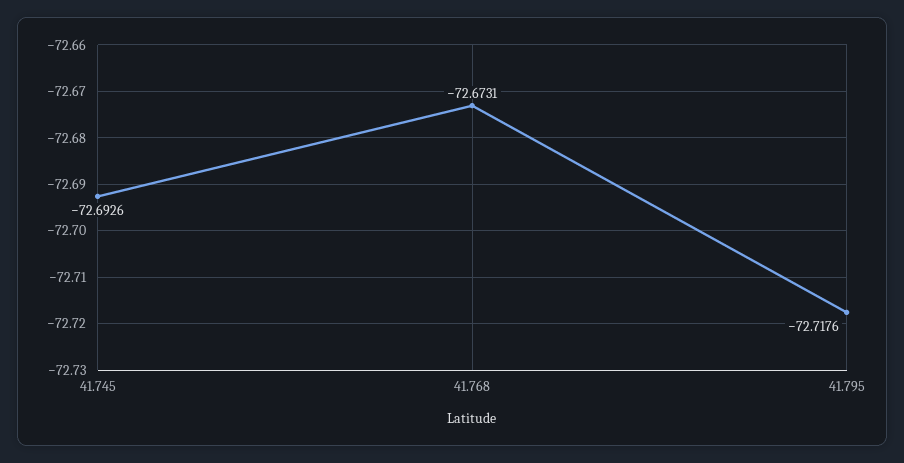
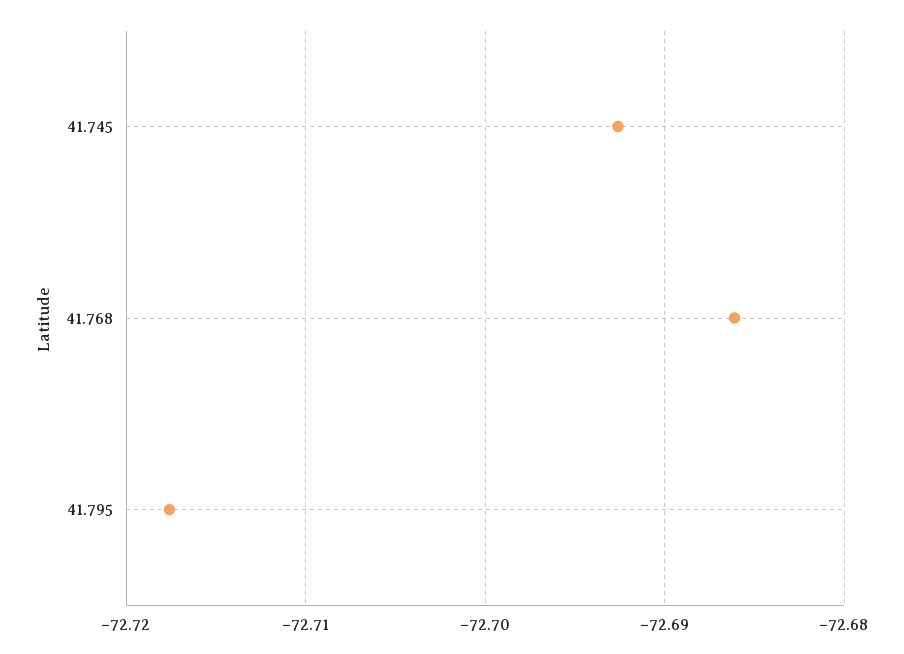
  {
    "41.745": -72.6926,
-   "41.768": -72.6731,
+   "41.768": -72.686,
    "41.795": -72.7176
  }

